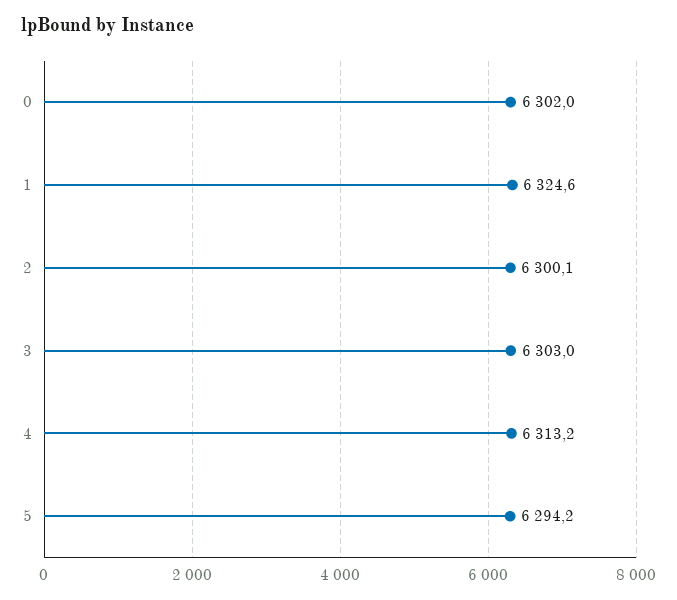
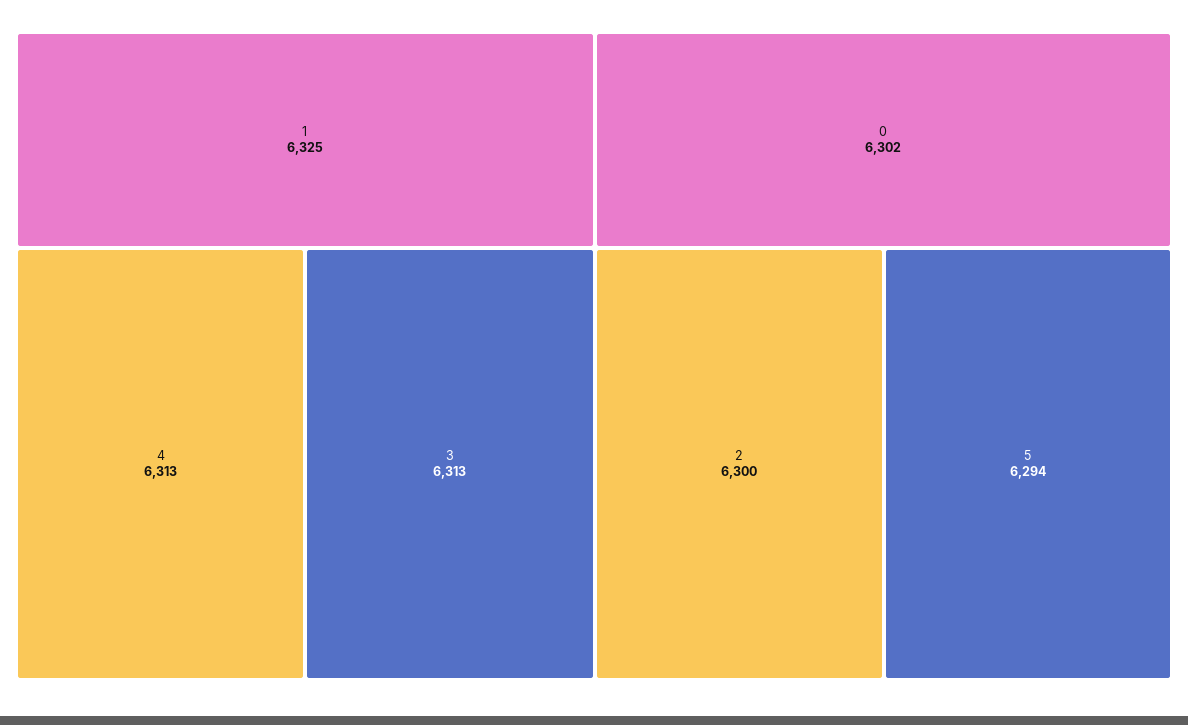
  {
    "0": 6302,
    "1": 6324.6,
    "2": 6300.1,
-   "3": 6303,
+   "3": 6313,
    "4": 6313.2,
    "5": 6294.2
  }

